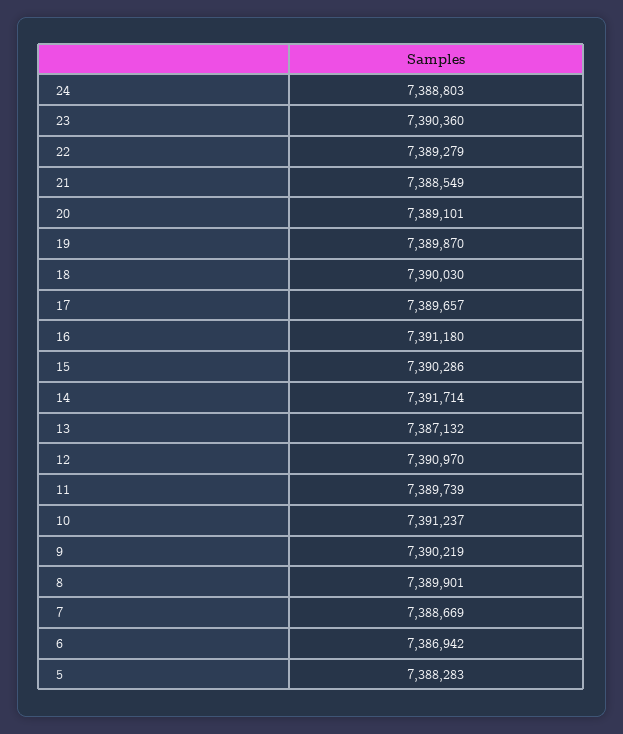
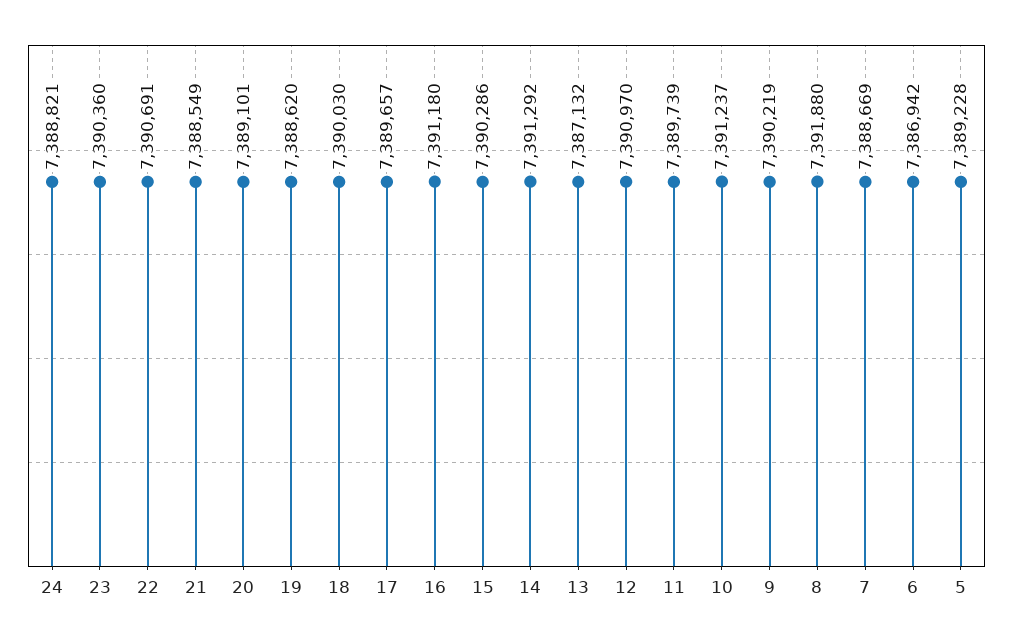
  {
-   "24": 7388803,
+   "24": 7388821,
    "23": 7390360,
-   "22": 7389279,
+   "22": 7390691,
    "21": 7388549,
    "20": 7389101,
-   "19": 7389870,
+   "19": 7388620,
    "18": 7390030,
    "17": 7389657,
    "16": 7391180,
    "15": 7390286,
-   "14": 7391714,
+   "14": 7391292,
    "13": 7387132,
    "12": 7390970,
    "11": 7389739,
    "10": 7391237,
    "9": 7390219,
-   "8": 7389901,
+   "8": 7391880,
    "7": 7388669,
    "6": 7386942,
-   "5": 7388283
+   "5": 7389228
  }

